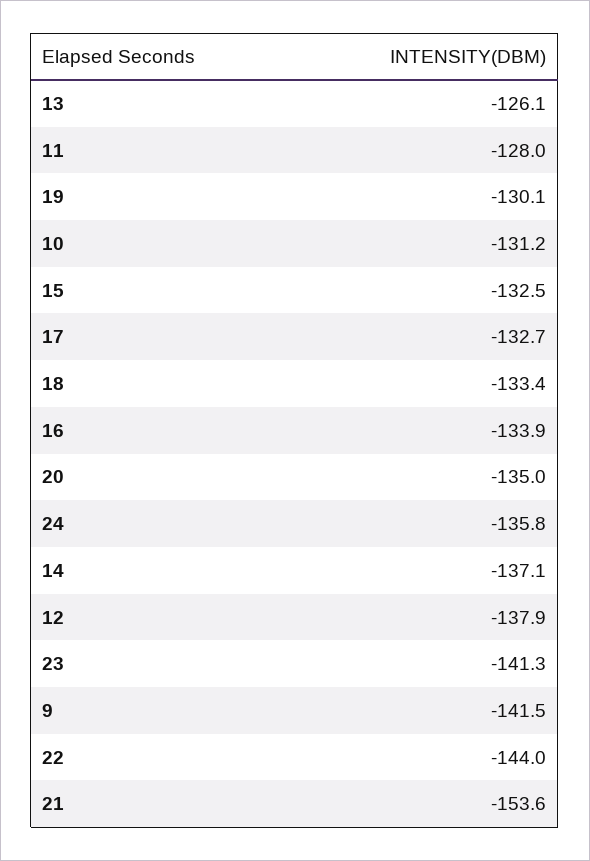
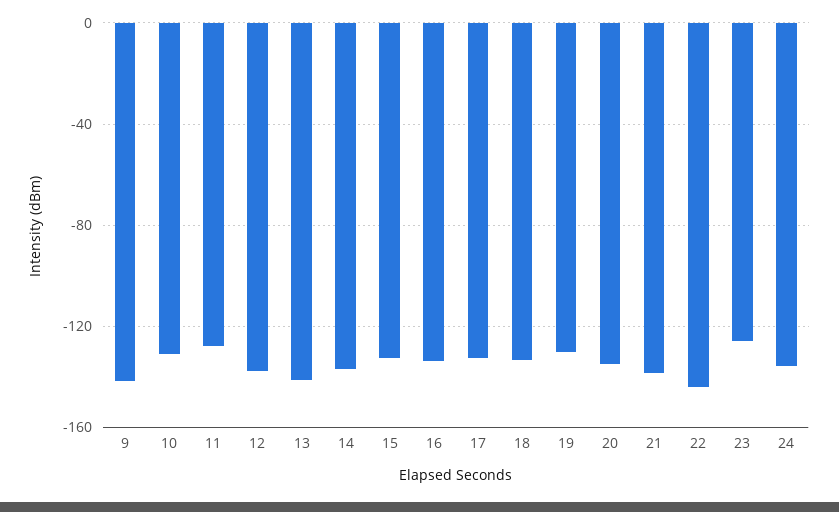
  {
-   "13": -126.1,
+   "13": -140,
    "11": -128,
    "19": -130.1,
    "10": -131.2,
    "15": -132.5,
    "17": -132.7,
    "18": -133.4,
    "16": -133.9,
    "20": -135,
    "24": -135.8,
    "14": -137.1,
    "12": -137.9,
-   "23": -141.3,
+   "23": -125,
    "9": -141.5,
    "22": -144,
-   "21": -153.6
+   "21": -140
  }

